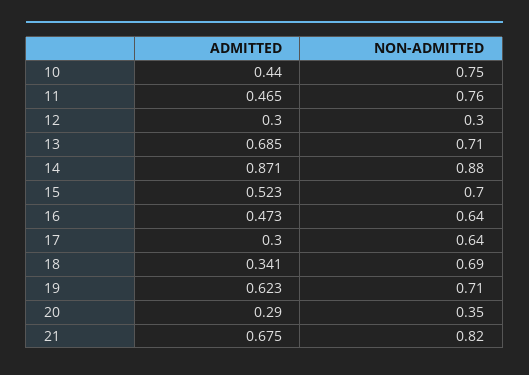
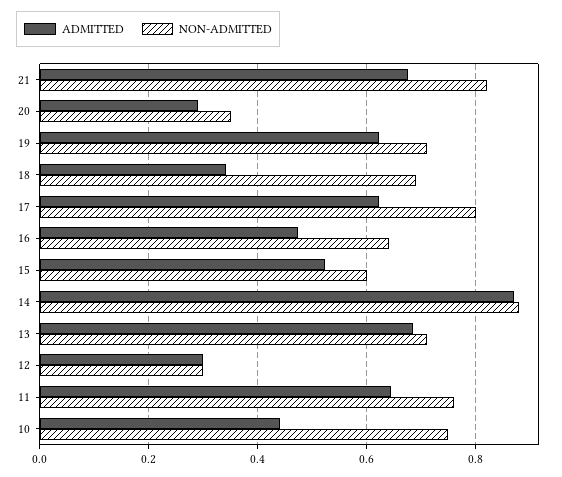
  {
    "ADMITTED": {
      "10": 0.44,
-     "11": 0.465,
+     "11": 0.64,
      "12": 0.3,
      "13": 0.685,
      "14": 0.871,
      "15": 0.523,
      "16": 0.473,
-     "17": 0.3,
+     "17": 0.62,
      "18": 0.341,
      "19": 0.623,
      "20": 0.29,
      "21": 0.675
    },
    "NON-ADMITTED": {
      "10": 0.75,
      "11": 0.76,
      "12": 0.3,
      "13": 0.71,
      "14": 0.88,
-     "15": 0.7,
+     "15": 0.6,
      "16": 0.64,
-     "17": 0.64,
+     "17": 0.8,
      "18": 0.69,
      "19": 0.71,
      "20": 0.35,
      "21": 0.82
    }
  }

